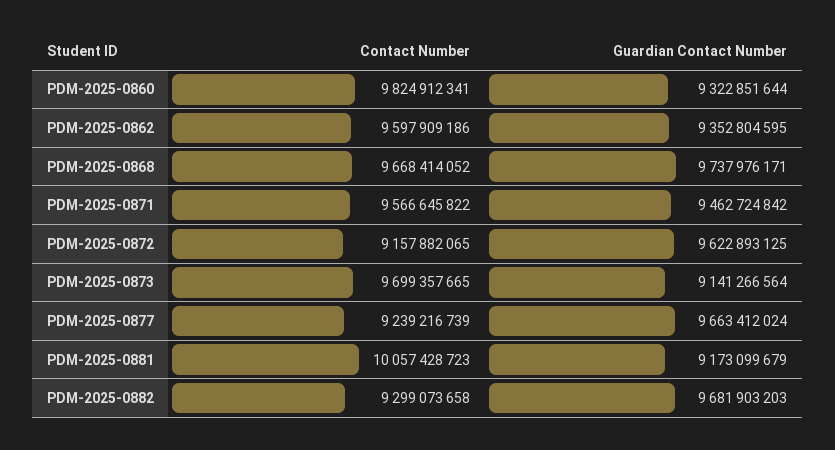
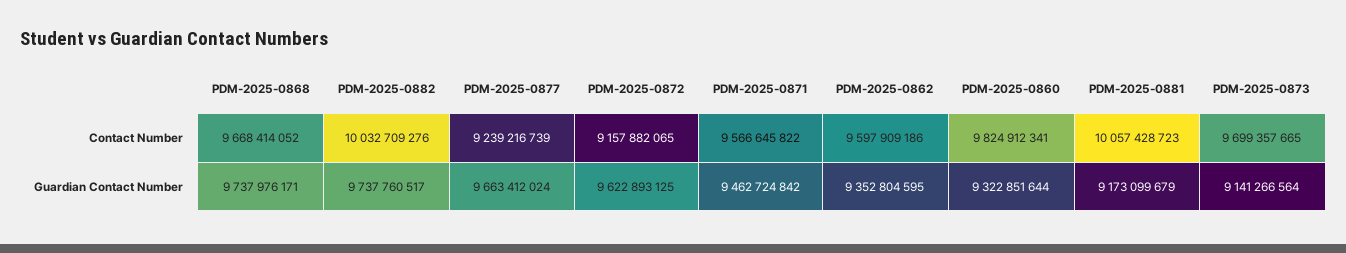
  {
    "Contact Number": {
      "PDM-2025-0860": 9824912341,
      "PDM-2025-0862": 9597909186,
      "PDM-2025-0868": 9668414052,
      "PDM-2025-0871": 9566645822,
      "PDM-2025-0872": 9157882065,
      "PDM-2025-0873": 9699357665,
      "PDM-2025-0877": 9239216739,
      "PDM-2025-0881": 10057428723,
-     "PDM-2025-0882": 9299073658
+     "PDM-2025-0882": 10032709276
    },
    "Guardian Contact Number": {
      "PDM-2025-0860": 9322851644,
      "PDM-2025-0862": 9352804595,
      "PDM-2025-0868": 9737976171,
      "PDM-2025-0871": 9462724842,
      "PDM-2025-0872": 9622893125,
      "PDM-2025-0873": 9141266564,
      "PDM-2025-0877": 9663412024,
      "PDM-2025-0881": 9173099679,
-     "PDM-2025-0882": 9681903203
+     "PDM-2025-0882": 9737760517
    }
  }

